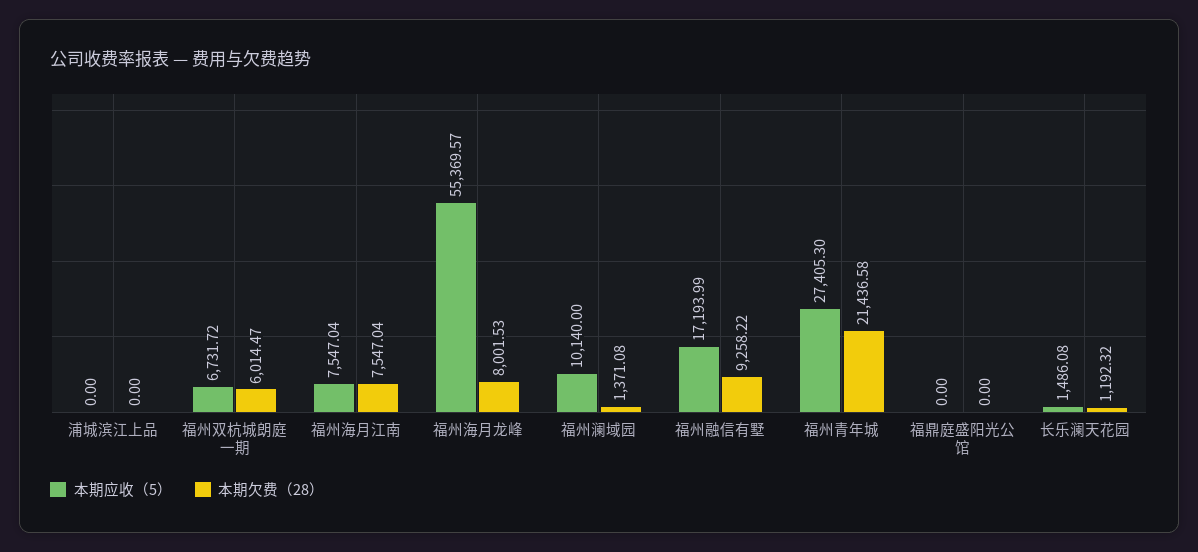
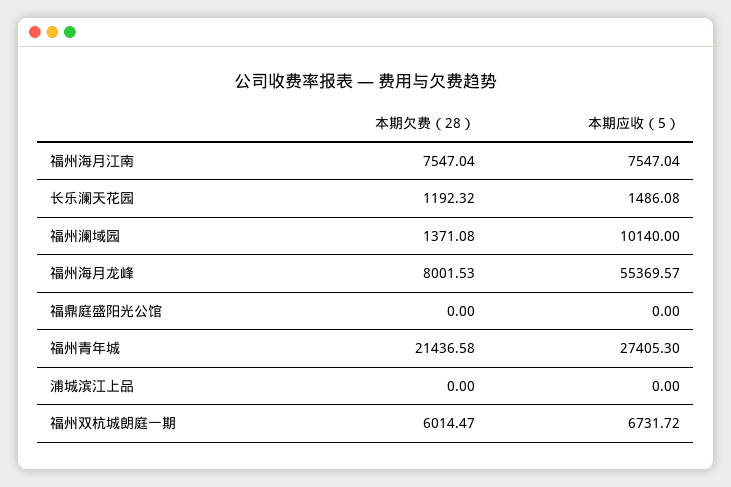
  {
    "本期应收（5）": {
      "浦城滨江上品": 0,
      "福州双杭城朗庭一期": 6731.72,
      "福州海月江南": 7547.04,
      "福州海月龙峰": 55369.57,
      "福州澜域园": 10140,
-     "福州融信有墅": 17193.99,
      "福州青年城": 27405.3,
      "福鼎庭盛阳光公馆": 0,
      "长乐澜天花园": 1486.08
    },
    "本期欠费（28）": {
      "浦城滨江上品": 0,
      "福州双杭城朗庭一期": 6014.47,
      "福州海月江南": 7547.04,
      "福州海月龙峰": 8001.53,
      "福州澜域园": 1371.08,
-     "福州融信有墅": 9258.22,
      "福州青年城": 21436.58,
      "福鼎庭盛阳光公馆": 0,
      "长乐澜天花园": 1192.32
    }
  }

